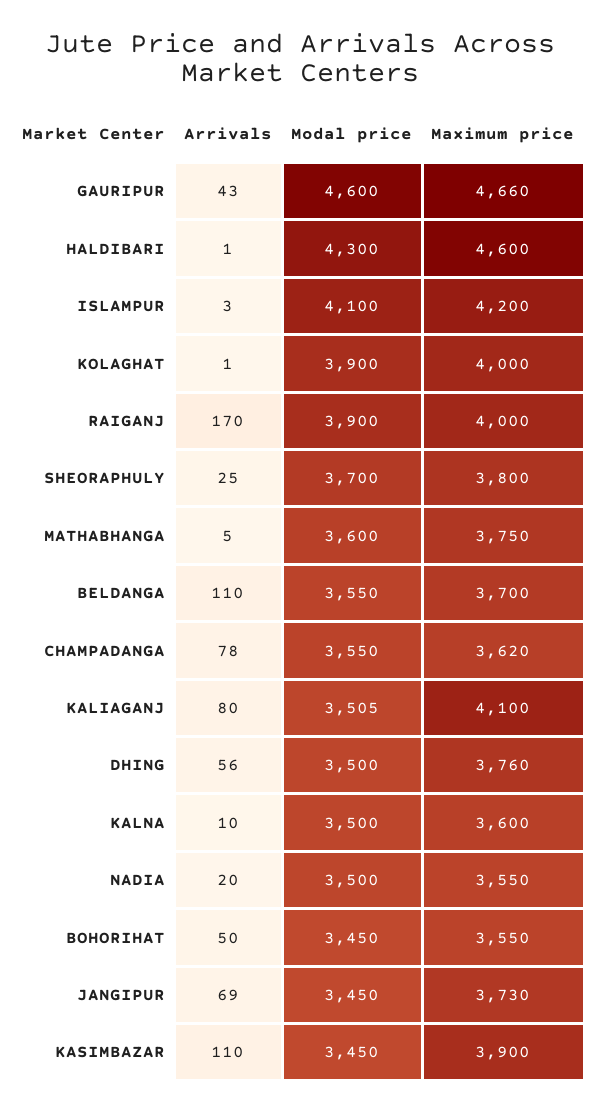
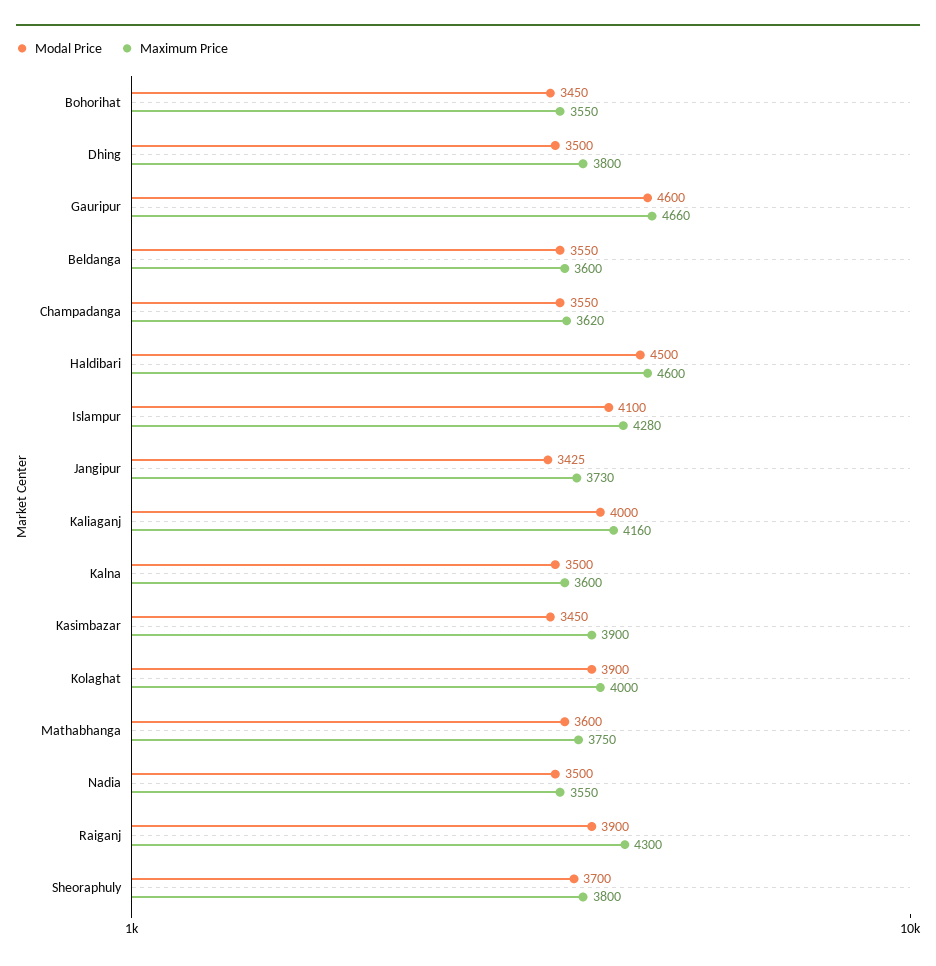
  {
-   "Arrivals": {
-     "GAURIPUR": 43,
-     "HALDIBARI": 1,
-     "ISLAMPUR": 3,
-     "KOLAGHAT": 1,
-     "RAIGANJ": 170,
-     "SHEORAPHULY": 25,
-     "MATHABHANGA": 5,
-     "BELDANGA": 110,
-     "CHAMPADANGA": 78,
-     "KALIAGANJ": 80,
-     "DHING": 56,
-     "KALNA": 10,
-     "NADIA": 20,
-     "BOHORIHAT": 50,
-     "JANGIPUR": 69,
-     "KASIMBAZAR": 110
-   },
    "Modal price": {
      "GAURIPUR": 4600,
-     "HALDIBARI": 4300,
+     "HALDIBARI": 4500,
      "ISLAMPUR": 4100,
      "KOLAGHAT": 3900,
      "RAIGANJ": 3900,
      "SHEORAPHULY": 3700,
      "MATHABHANGA": 3600,
      "BELDANGA": 3550,
      "CHAMPADANGA": 3550,
-     "KALIAGANJ": 3505,
+     "KALIAGANJ": 4000,
      "DHING": 3500,
      "KALNA": 3500,
      "NADIA": 3500,
      "BOHORIHAT": 3450,
-     "JANGIPUR": 3450,
+     "JANGIPUR": 3425,
      "KASIMBAZAR": 3450
    },
    "Maximum price": {
      "GAURIPUR": 4660,
      "HALDIBARI": 4600,
-     "ISLAMPUR": 4200,
+     "ISLAMPUR": 4280,
      "KOLAGHAT": 4000,
-     "RAIGANJ": 4000,
+     "RAIGANJ": 4300,
      "SHEORAPHULY": 3800,
      "MATHABHANGA": 3750,
-     "BELDANGA": 3700,
+     "BELDANGA": 3600,
      "CHAMPADANGA": 3620,
-     "KALIAGANJ": 4100,
+     "KALIAGANJ": 4160,
-     "DHING": 3760,
+     "DHING": 3800,
      "KALNA": 3600,
      "NADIA": 3550,
      "BOHORIHAT": 3550,
      "JANGIPUR": 3730,
      "KASIMBAZAR": 3900
    }
  }

